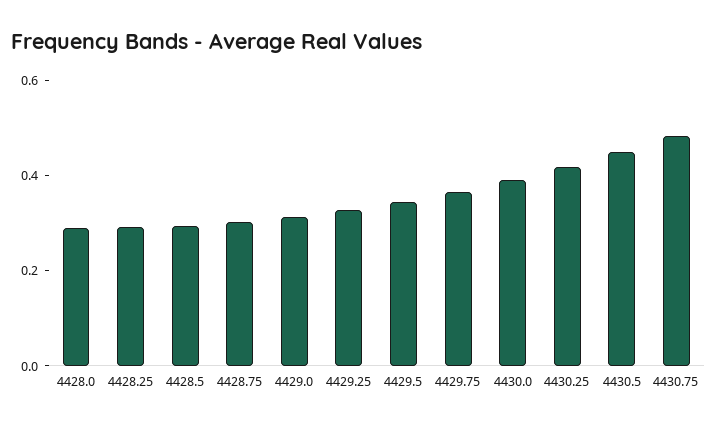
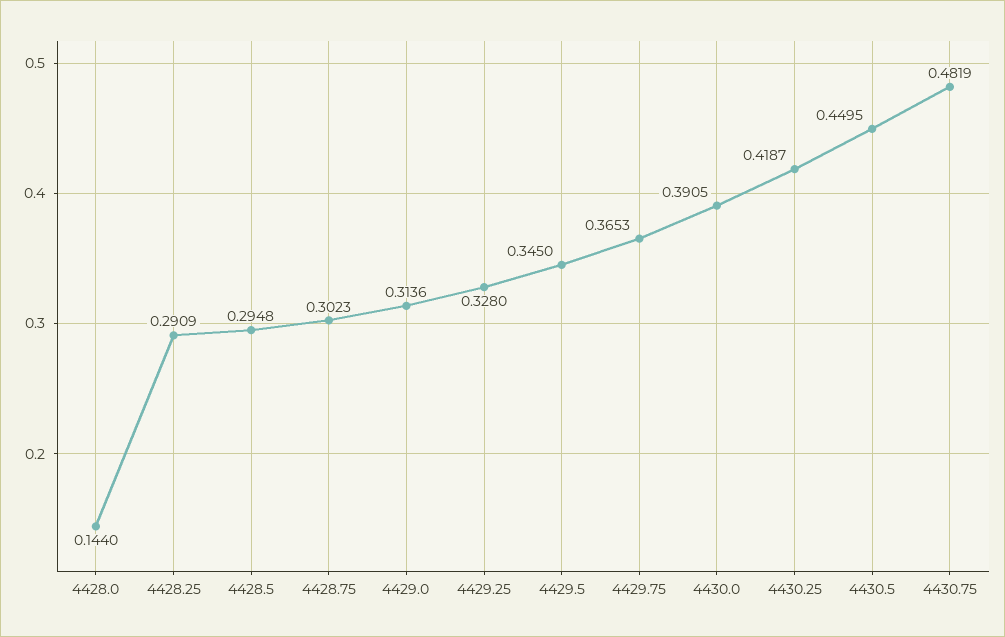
  {
-   "4428.0": 0.3,
+   "4428.0": 0.144,
    "4428.25": 0.2909,
    "4428.5": 0.2948,
    "4428.75": 0.3023,
    "4429.0": 0.3136,
    "4429.25": 0.328,
    "4429.5": 0.345,
    "4429.75": 0.3653,
    "4430.0": 0.3905,
    "4430.25": 0.4187,
    "4430.5": 0.4495,
    "4430.75": 0.4819
  }

